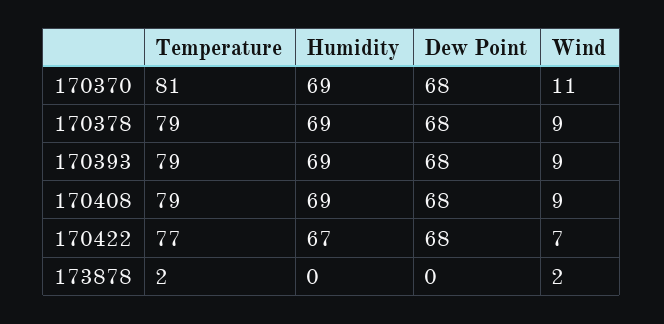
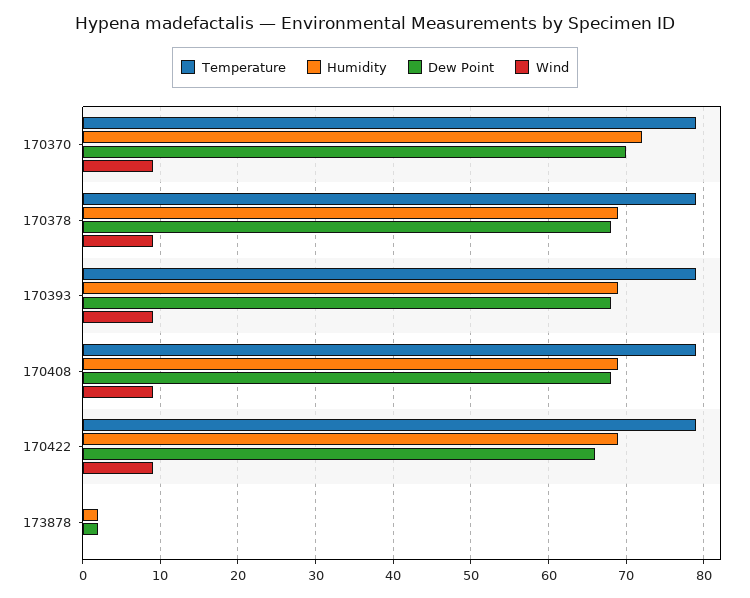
  {
    "Temperature": {
-     "170370": 81,
+     "170370": 79,
      "170378": 79,
      "170393": 79,
      "170408": 79,
-     "170422": 77,
+     "170422": 79,
-     "173878": 2
+     "173878": 0
    },
    "Humidity": {
-     "170370": 69,
+     "170370": 72,
      "170378": 69,
      "170393": 69,
      "170408": 69,
-     "170422": 67,
+     "170422": 69,
-     "173878": 0
+     "173878": 2
    },
    "Dew Point": {
-     "170370": 68,
+     "170370": 70,
      "170378": 68,
      "170393": 68,
      "170408": 68,
-     "170422": 68,
+     "170422": 66,
-     "173878": 0
+     "173878": 2
    },
    "Wind": {
-     "170370": 11,
+     "170370": 9,
      "170378": 9,
      "170393": 9,
      "170408": 9,
-     "170422": 7,
+     "170422": 9,
-     "173878": 2
+     "173878": 0
    }
  }

